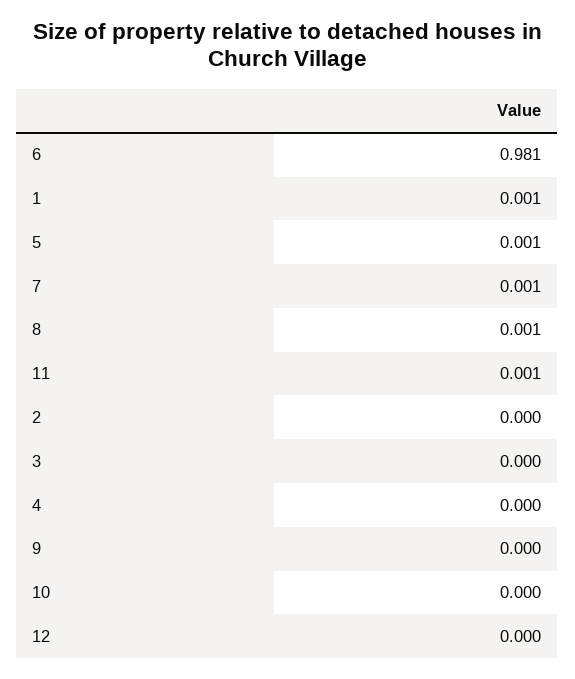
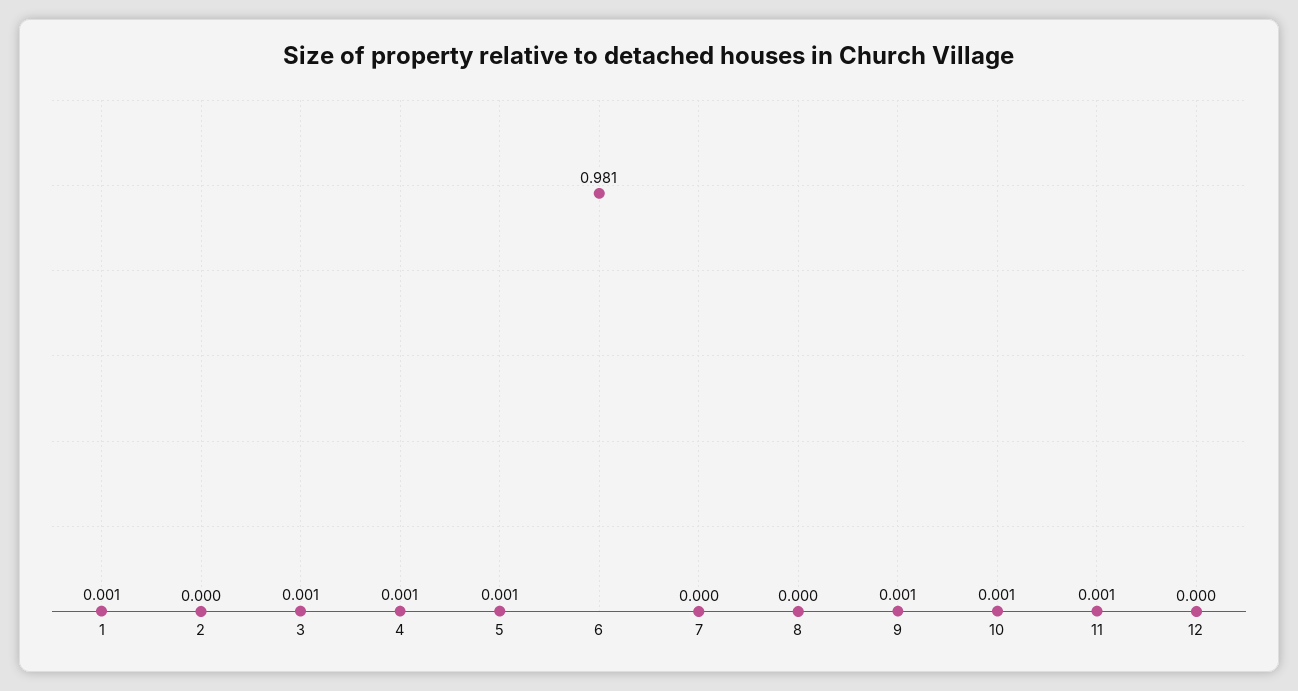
  {
    "6": 0.981,
    "1": 0.001,
    "5": 0.001,
-   "7": 0.001,
+   "7": 0,
-   "8": 0.001,
+   "8": 0,
    "11": 0.001,
    "2": 0,
-   "3": 0,
+   "3": 0.001,
-   "4": 0,
+   "4": 0.001,
-   "9": 0,
+   "9": 0.001,
-   "10": 0,
+   "10": 0.001,
    "12": 0
  }

